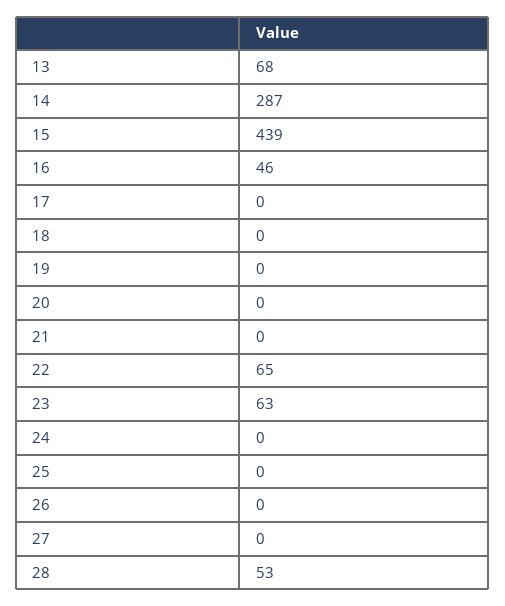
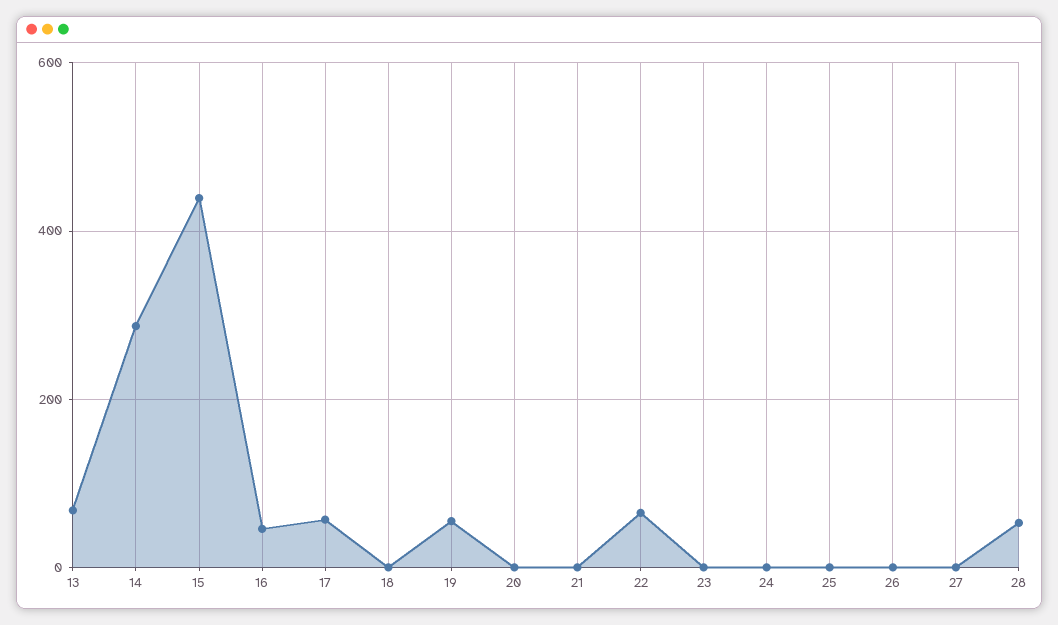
  {
    "13": 68,
    "14": 287,
    "15": 439,
    "16": 46,
-   "17": 0,
+   "17": 60,
    "18": 0,
-   "19": 0,
+   "19": 60,
    "20": 0,
    "21": 0,
    "22": 65,
-   "23": 63,
+   "23": 0,
    "24": 0,
    "25": 0,
    "26": 0,
    "27": 0,
    "28": 53
  }

